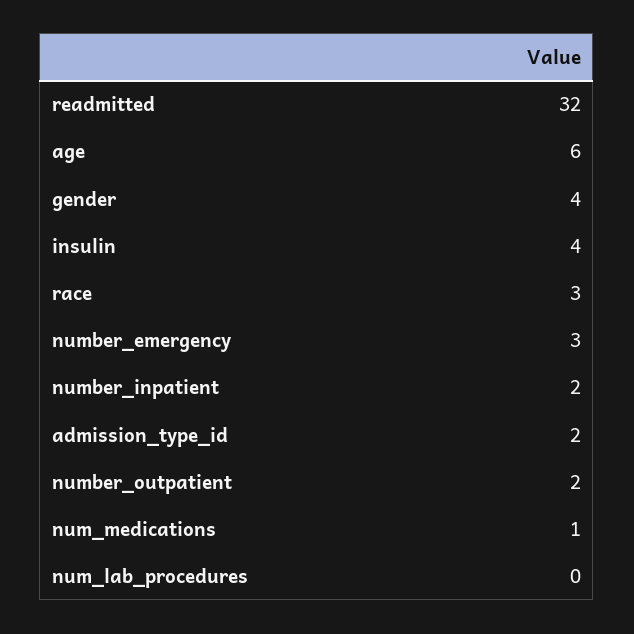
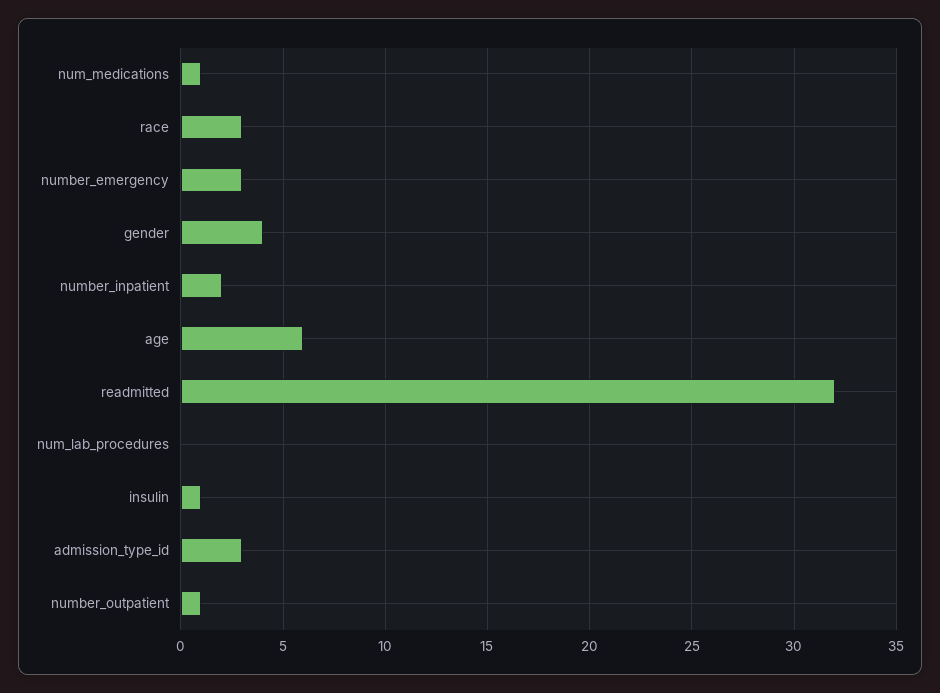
  {
    "readmitted": 32,
    "age": 6,
    "gender": 4,
-   "insulin": 4,
+   "insulin": 1,
    "race": 3,
    "number_emergency": 3,
    "number_inpatient": 2,
-   "admission_type_id": 2,
+   "admission_type_id": 3,
-   "number_outpatient": 2,
+   "number_outpatient": 1,
    "num_medications": 1,
    "num_lab_procedures": 0
  }

